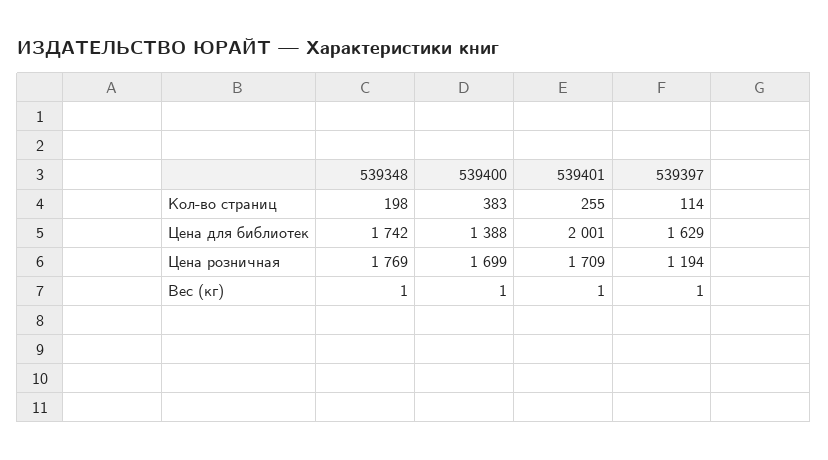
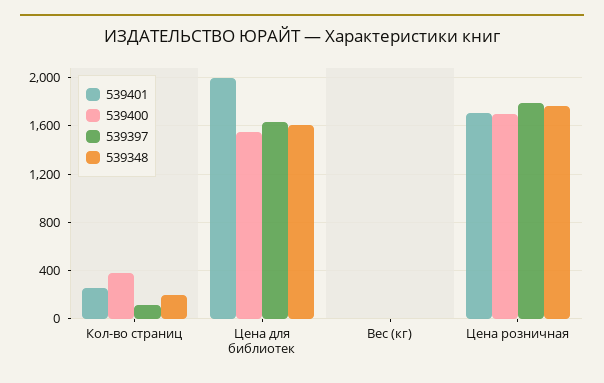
  {
    "539348": {
      "Кол-во страниц": 198,
-     "Цена для библиотек": 1742,
+     "Цена для библиотек": 1600,
      "Цена розничная": 1769,
      "Вес (кг)": 1
    },
    "539400": {
      "Кол-во страниц": 383,
-     "Цена для библиотек": 1388,
+     "Цена для библиотек": 1550,
      "Цена розничная": 1699,
      "Вес (кг)": 1
    },
    "539401": {
      "Кол-во страниц": 255,
      "Цена для библиотек": 2001,
      "Цена розничная": 1709,
      "Вес (кг)": 1
    },
    "539397": {
      "Кол-во страниц": 114,
      "Цена для библиотек": 1629,
-     "Цена розничная": 1194,
+     "Цена розничная": 1800,
      "Вес (кг)": 1
    }
  }

